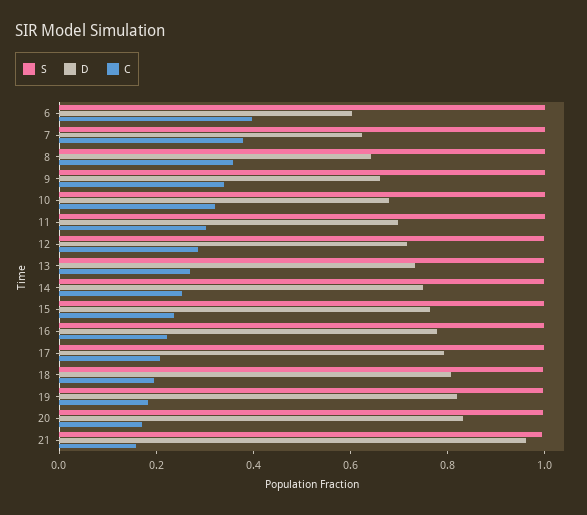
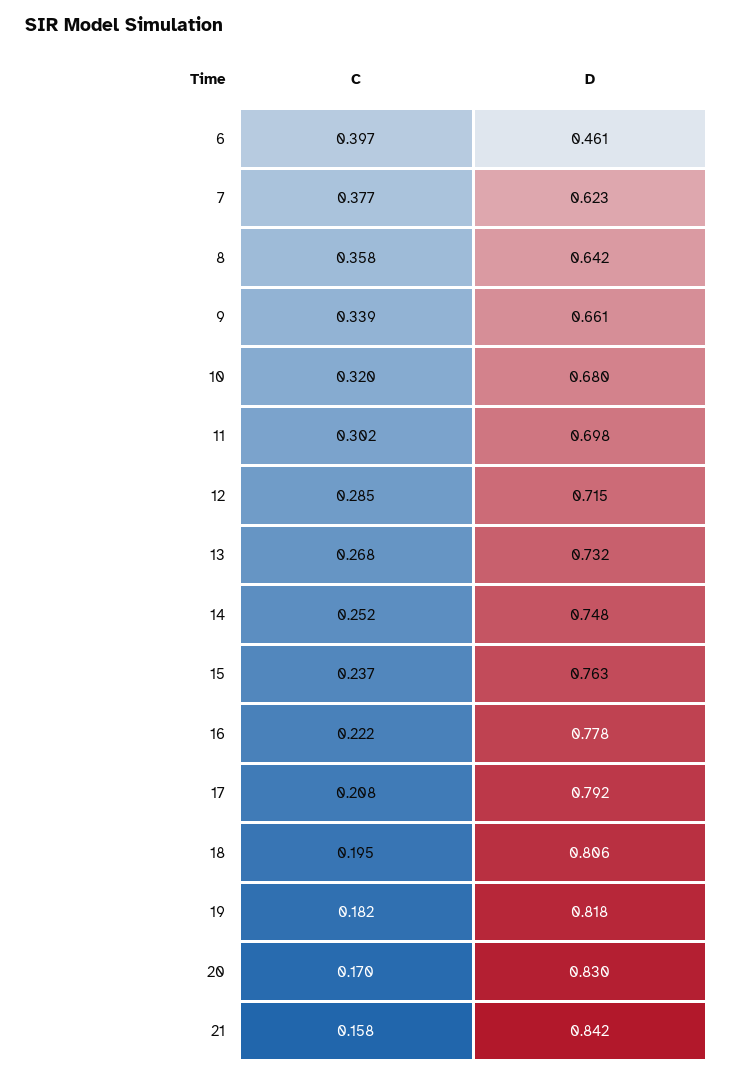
  {
-   "S": {
-     "6": 1,
-     "7": 1,
-     "8": 1,
-     "9": 1,
-     "10": 1,
-     "11": 1,
-     "12": 1,
-     "13": 1,
-     "14": 1,
-     "15": 1,
-     "16": 1,
-     "17": 1,
-     "18": 1,
-     "19": 1,
-     "20": 1,
-     "21": 1
-   },
    "D": {
-     "6": 0.6,
+     "6": 0.461,
      "7": 0.623,
      "8": 0.642,
      "9": 0.661,
      "10": 0.68,
      "11": 0.698,
      "12": 0.715,
      "13": 0.732,
      "14": 0.748,
      "15": 0.763,
      "16": 0.778,
      "17": 0.792,
      "18": 0.806,
      "19": 0.818,
      "20": 0.83,
-     "21": 0.95
+     "21": 0.842
    },
    "C": {
      "6": 0.397,
      "7": 0.377,
      "8": 0.358,
      "9": 0.339,
      "10": 0.32,
      "11": 0.302,
      "12": 0.285,
      "13": 0.268,
      "14": 0.252,
      "15": 0.237,
      "16": 0.222,
      "17": 0.208,
      "18": 0.195,
      "19": 0.182,
      "20": 0.17,
      "21": 0.158
    }
  }

